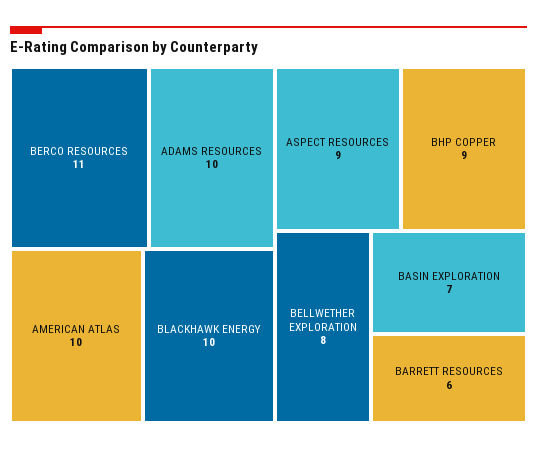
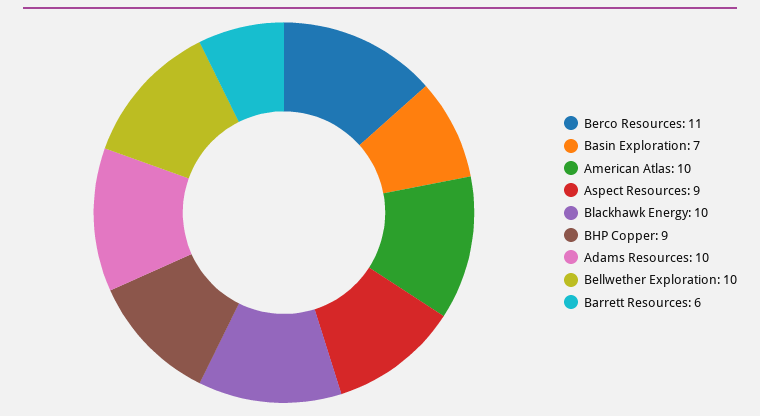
  {
    "BERCO RESOURCES": 11,
    "ADAMS RESOURCES": 10,
    "AMERICAN ATLAS": 10,
    "BLACKHAWK ENERGY": 10,
    "ASPECT RESOURCES": 9,
    "BHP COPPER": 9,
-   "BELLWETHER EXPLORATION": 8,
+   "BELLWETHER EXPLORATION": 10,
    "BASIN EXPLORATION": 7,
    "BARRETT RESOURCES": 6
  }

